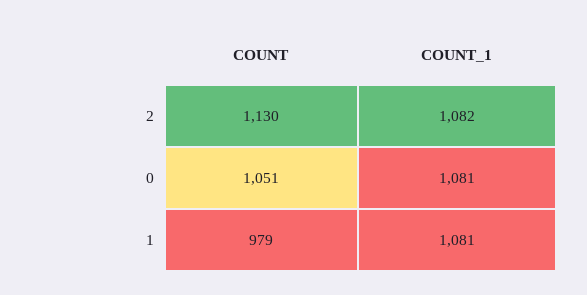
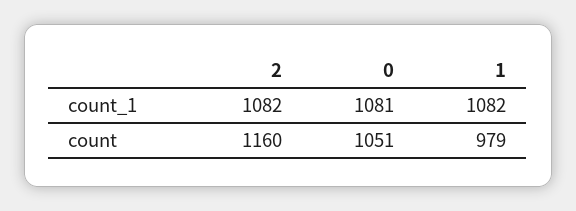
  {
    "COUNT": {
-     "2": 1130,
+     "2": 1160,
      "0": 1051,
      "1": 979
    },
    "COUNT_1": {
      "2": 1082,
      "0": 1081,
-     "1": 1081
+     "1": 1082
    }
  }

